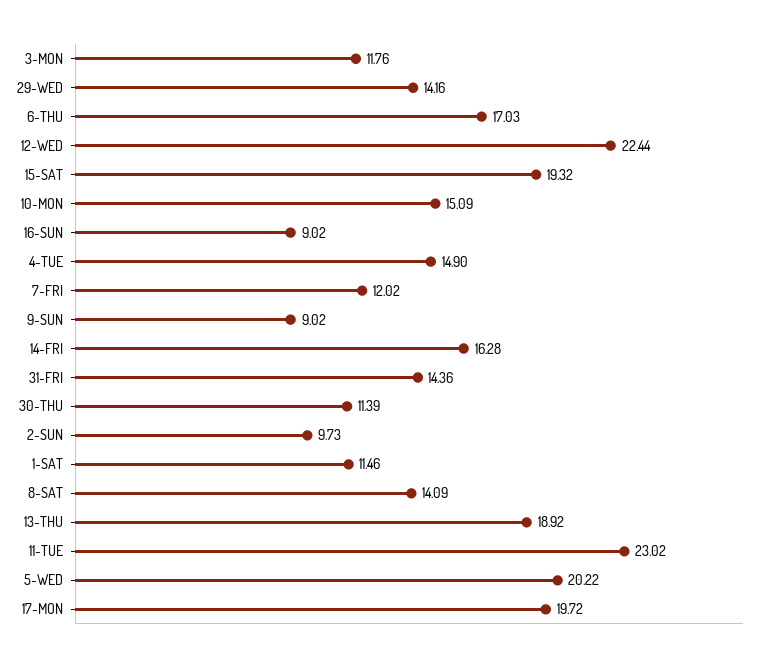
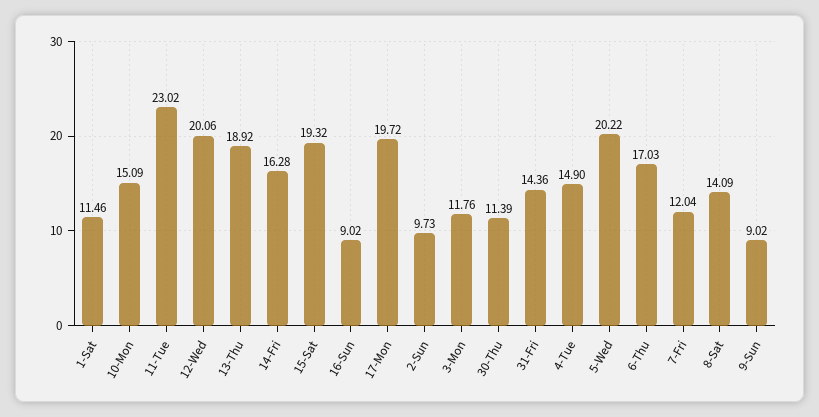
  {
    "3-MON": 11.76,
-   "29-WED": 14.16,
    "6-THU": 17.03,
-   "12-WED": 22.44,
+   "12-WED": 20.06,
    "15-SAT": 19.32,
    "10-MON": 15.09,
    "16-SUN": 9.02,
    "4-TUE": 14.9,
-   "7-FRI": 12.02,
+   "7-FRI": 12.04,
    "9-SUN": 9.02,
    "14-FRI": 16.28,
    "31-FRI": 14.36,
    "30-THU": 11.39,
    "2-SUN": 9.73,
    "1-SAT": 11.46,
    "8-SAT": 14.09,
    "13-THU": 18.92,
    "11-TUE": 23.02,
    "5-WED": 20.22,
    "17-MON": 19.72
  }

